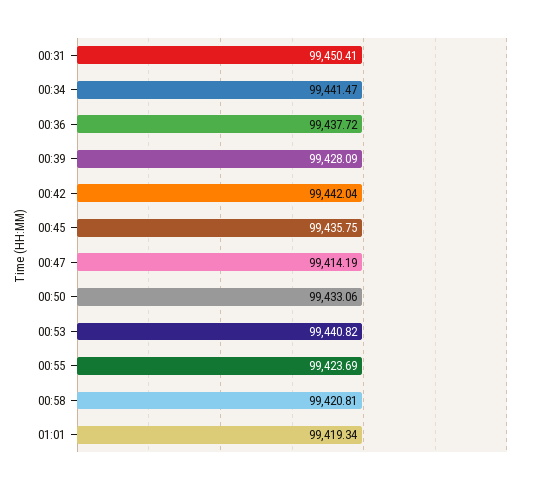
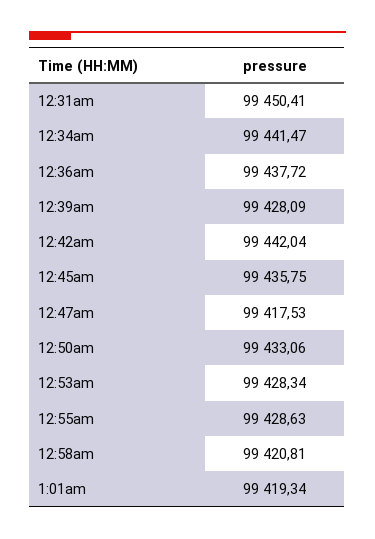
  {
    "00:31": 99450.41,
    "00:34": 99441.47,
    "00:36": 99437.72,
    "00:39": 99428.09,
    "00:42": 99442.04,
    "00:45": 99435.75,
-   "00:47": 99414.19,
+   "00:47": 99417.53,
    "00:50": 99433.06,
-   "00:53": 99440.82,
+   "00:53": 99428.34,
-   "00:55": 99423.69,
+   "00:55": 99428.63,
    "00:58": 99420.81,
    "01:01": 99419.34
  }

